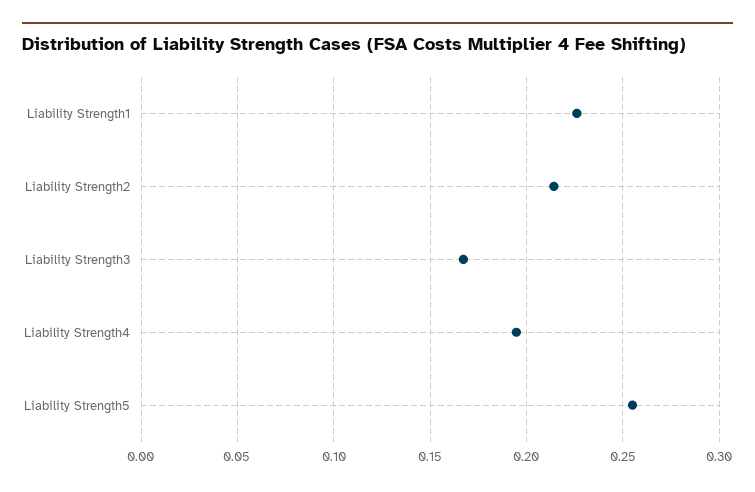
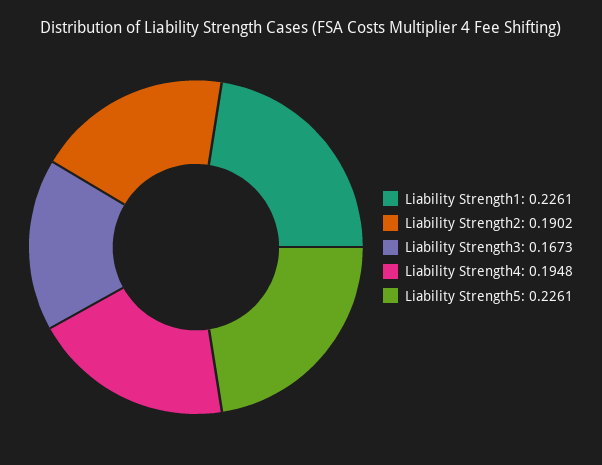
  {
    "Liability Strength1": 0.2261,
-   "Liability Strength2": 0.215,
+   "Liability Strength2": 0.1902,
    "Liability Strength3": 0.1673,
    "Liability Strength4": 0.1948,
-   "Liability Strength5": 0.255
+   "Liability Strength5": 0.2261
  }

